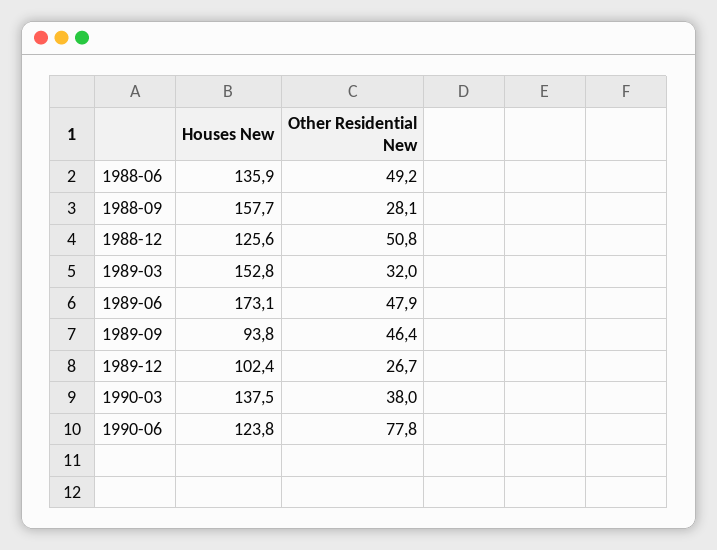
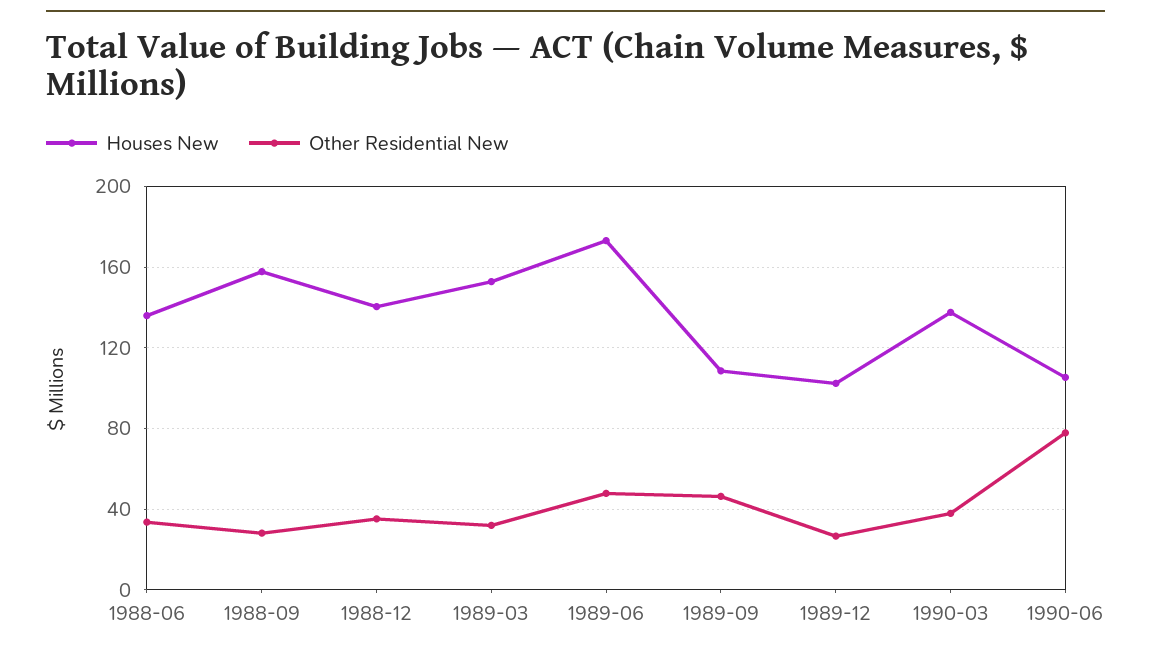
  {
    "Houses New": {
      "1988-06": 135.9,
      "1988-09": 157.7,
-     "1988-12": 125.6,
+     "1988-12": 140,
      "1989-03": 152.8,
      "1989-06": 173.1,
-     "1989-09": 93.8,
+     "1989-09": 110,
      "1989-12": 102.4,
      "1990-03": 137.5,
-     "1990-06": 123.8
+     "1990-06": 105
    },
    "Other Residential New": {
-     "1988-06": 49.2,
+     "1988-06": 35,
      "1988-09": 28.1,
-     "1988-12": 50.8,
+     "1988-12": 35,
      "1989-03": 32,
      "1989-06": 47.9,
      "1989-09": 46.4,
      "1989-12": 26.7,
      "1990-03": 38,
      "1990-06": 77.8
    }
  }

